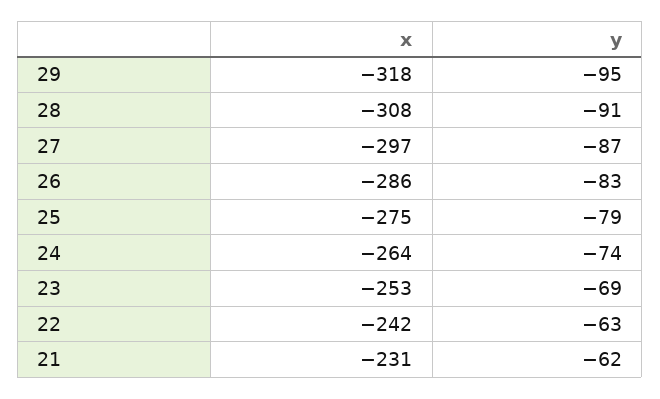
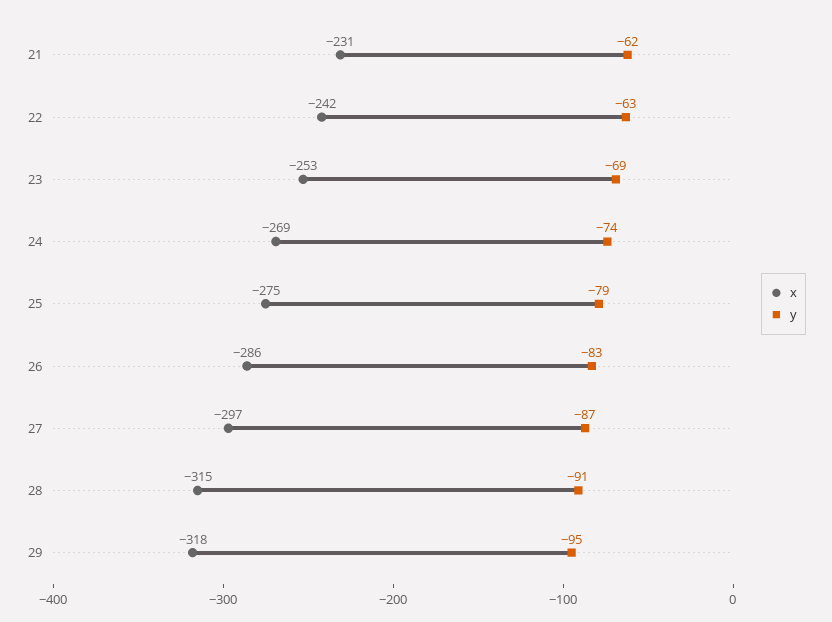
  {
    "x": {
      "29": -318,
-     "28": -308,
+     "28": -315,
      "27": -297,
      "26": -286,
      "25": -275,
-     "24": -264,
+     "24": -269,
      "23": -253,
      "22": -242,
      "21": -231
    },
    "y": {
      "29": -95,
      "28": -91,
      "27": -87,
      "26": -83,
      "25": -79,
      "24": -74,
      "23": -69,
      "22": -63,
      "21": -62
    }
  }

